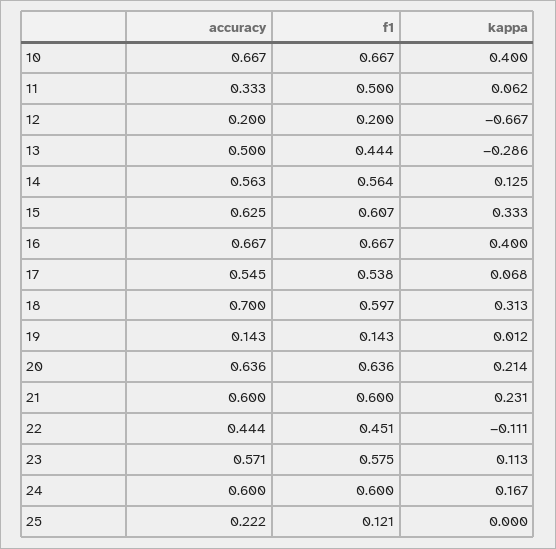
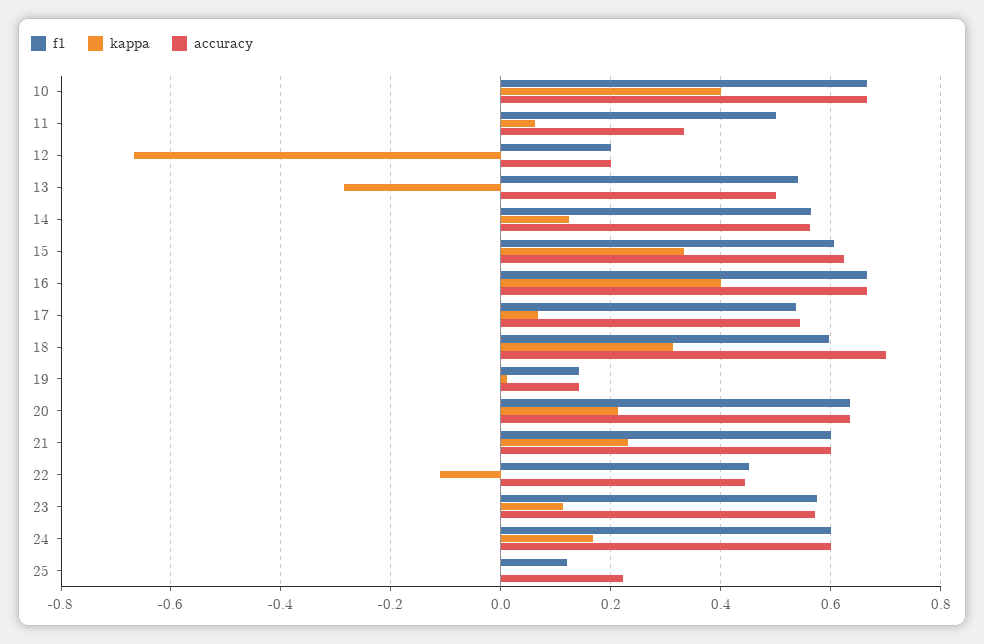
  {
    "accuracy": {
      "10": 0.667,
      "11": 0.333,
      "12": 0.2,
      "13": 0.5,
      "14": 0.563,
      "15": 0.625,
      "16": 0.667,
      "17": 0.545,
      "18": 0.7,
      "19": 0.143,
      "20": 0.636,
      "21": 0.6,
      "22": 0.444,
      "23": 0.571,
      "24": 0.6,
      "25": 0.222
    },
    "f1": {
      "10": 0.667,
      "11": 0.5,
      "12": 0.2,
-     "13": 0.444,
+     "13": 0.54,
      "14": 0.564,
      "15": 0.607,
      "16": 0.667,
      "17": 0.538,
      "18": 0.597,
      "19": 0.143,
      "20": 0.636,
      "21": 0.6,
      "22": 0.451,
      "23": 0.575,
      "24": 0.6,
      "25": 0.121
    },
    "kappa": {
      "10": 0.4,
      "11": 0.062,
      "12": -0.667,
      "13": -0.286,
      "14": 0.125,
      "15": 0.333,
      "16": 0.4,
      "17": 0.068,
      "18": 0.313,
      "19": 0.012,
      "20": 0.214,
      "21": 0.231,
      "22": -0.111,
      "23": 0.113,
      "24": 0.167,
      "25": 0
    }
  }

